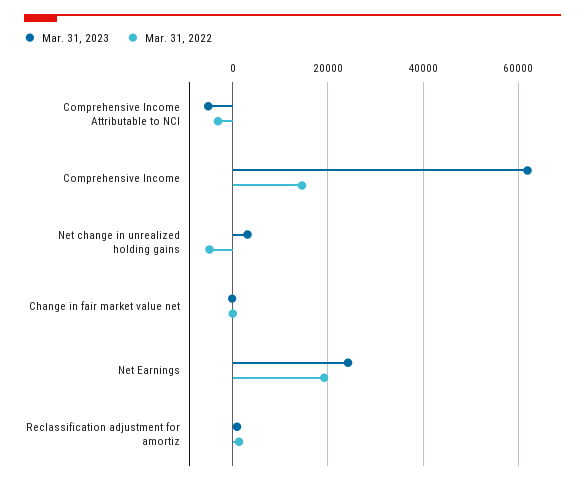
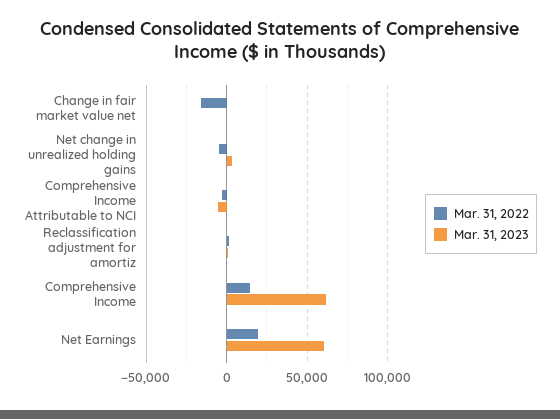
  {
    "Mar. 31, 2023": {
      "Comprehensive Income Attributable to NCI": -6000,
      "Comprehensive Income": 62000,
      "Net change in unrealized holding gains": 4000,
      "Change in fair market value net": 0,
-     "Net Earnings": 24000,
+     "Net Earnings": 60000,
      "Reclassification adjustment for amortiz": 0
    },
    "Mar. 31, 2022": {
      "Comprehensive Income Attributable to NCI": -4000,
      "Comprehensive Income": 14000,
      "Net change in unrealized holding gains": -4000,
-     "Change in fair market value net": 0,
+     "Change in fair market value net": -15000,
      "Net Earnings": 20000,
      "Reclassification adjustment for amortiz": 2000
    }
  }

